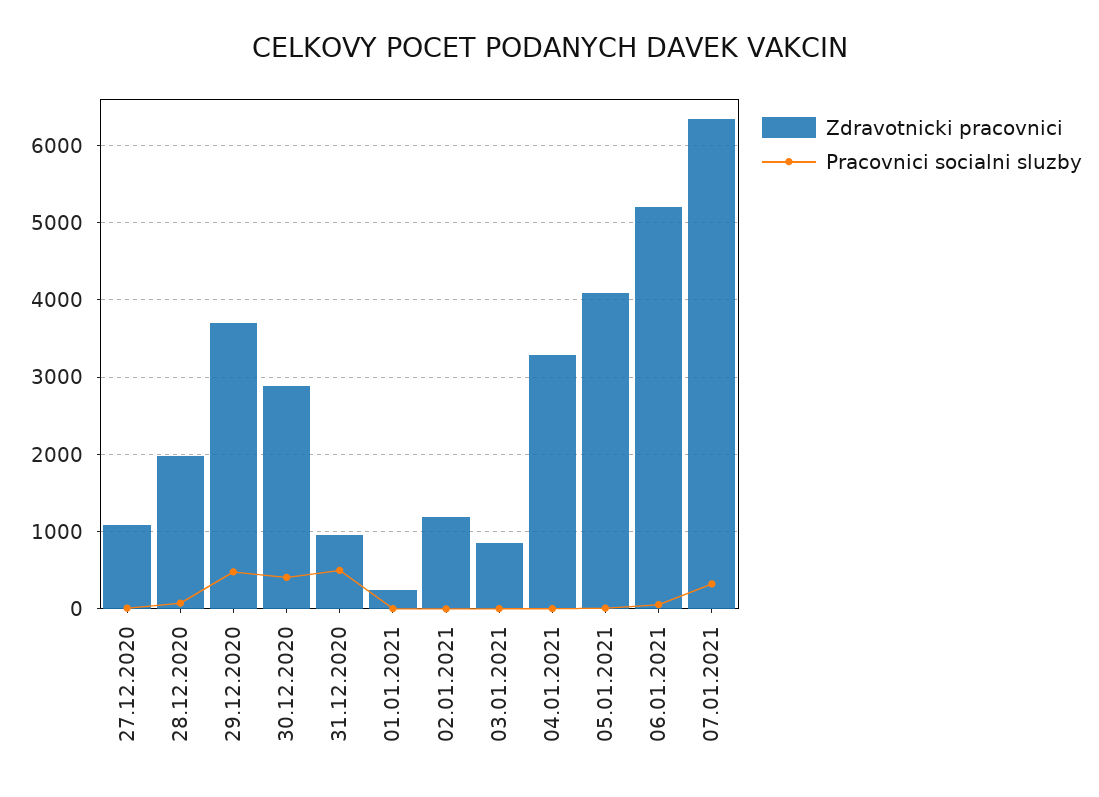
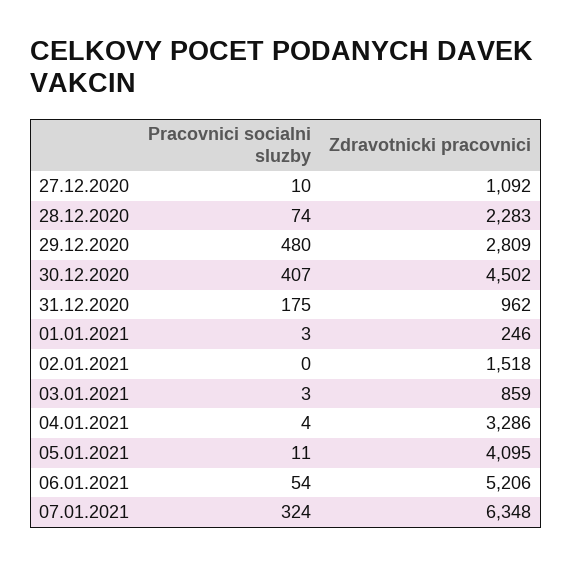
  {
    "Zdravotnicki pracovnici": {
      "27.12.2020": 1092,
-     "28.12.2020": 2000,
+     "28.12.2020": 2283,
-     "29.12.2020": 3700,
+     "29.12.2020": 2809,
-     "30.12.2020": 2900,
+     "30.12.2020": 4502,
      "31.12.2020": 962,
      "01.01.2021": 246,
-     "02.01.2021": 1200,
+     "02.01.2021": 1518,
      "03.01.2021": 859,
      "04.01.2021": 3286,
      "05.01.2021": 4095,
      "06.01.2021": 5206,
      "07.01.2021": 6348
    },
    "Pracovnici socialni sluzby": {
      "27.12.2020": 10,
      "28.12.2020": 74,
      "29.12.2020": 480,
      "30.12.2020": 407,
-     "31.12.2020": 500,
+     "31.12.2020": 175,
      "01.01.2021": 3,
      "02.01.2021": 0,
      "03.01.2021": 3,
      "04.01.2021": 4,
      "05.01.2021": 11,
      "06.01.2021": 54,
      "07.01.2021": 324
    }
  }

